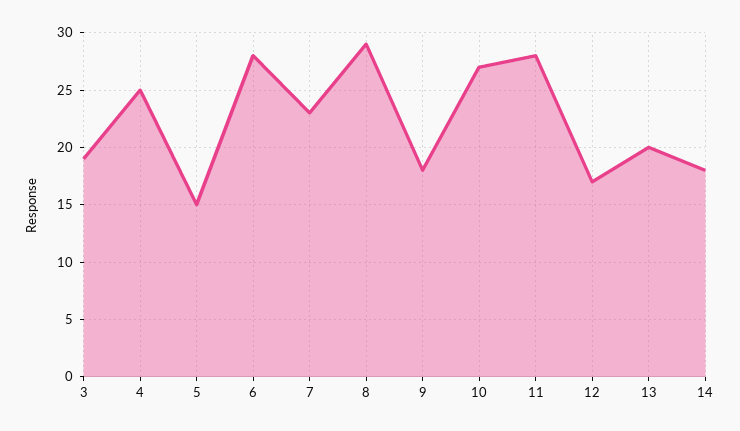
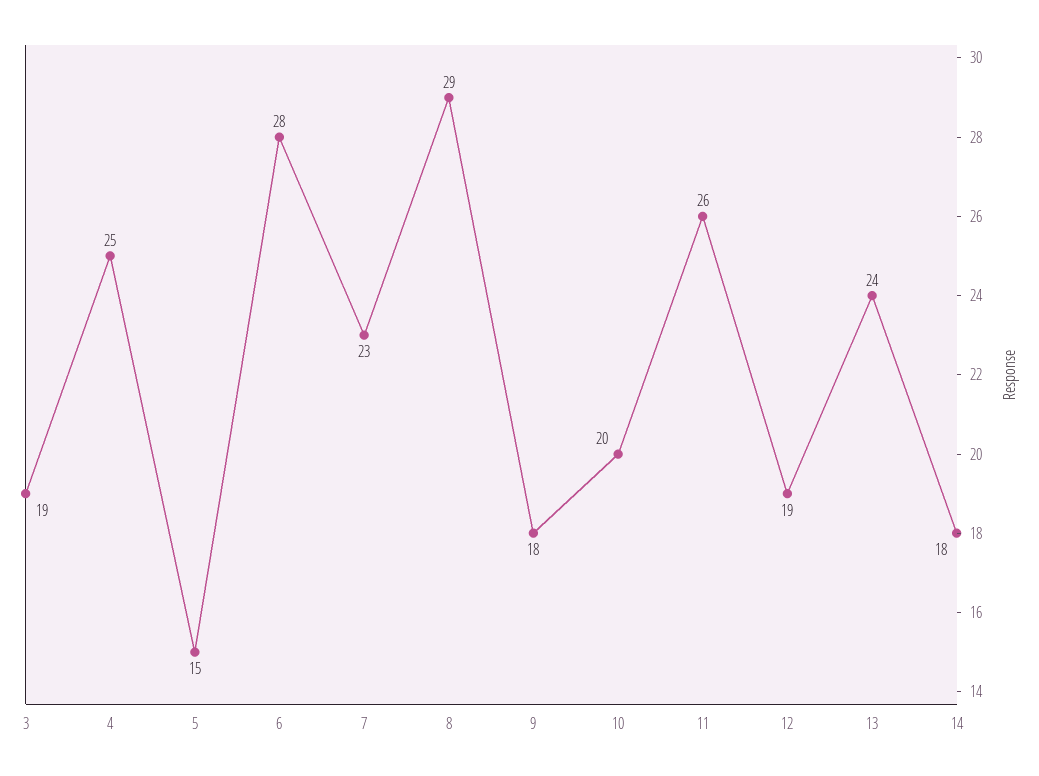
  {
    "3": 19,
    "4": 25,
    "5": 15,
    "6": 28,
    "7": 23,
    "8": 29,
    "9": 18,
-   "10": 27,
+   "10": 20,
-   "11": 28,
+   "11": 26,
-   "12": 17,
+   "12": 19,
-   "13": 20,
+   "13": 24,
    "14": 18
  }

